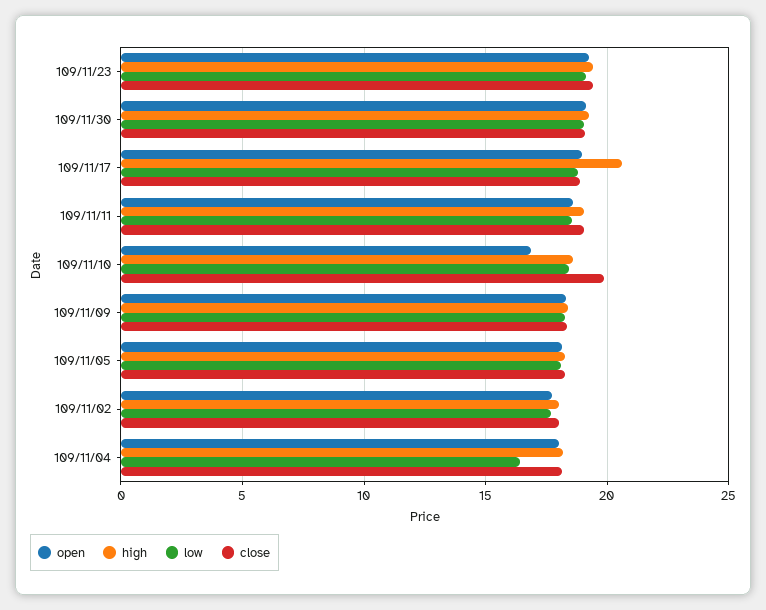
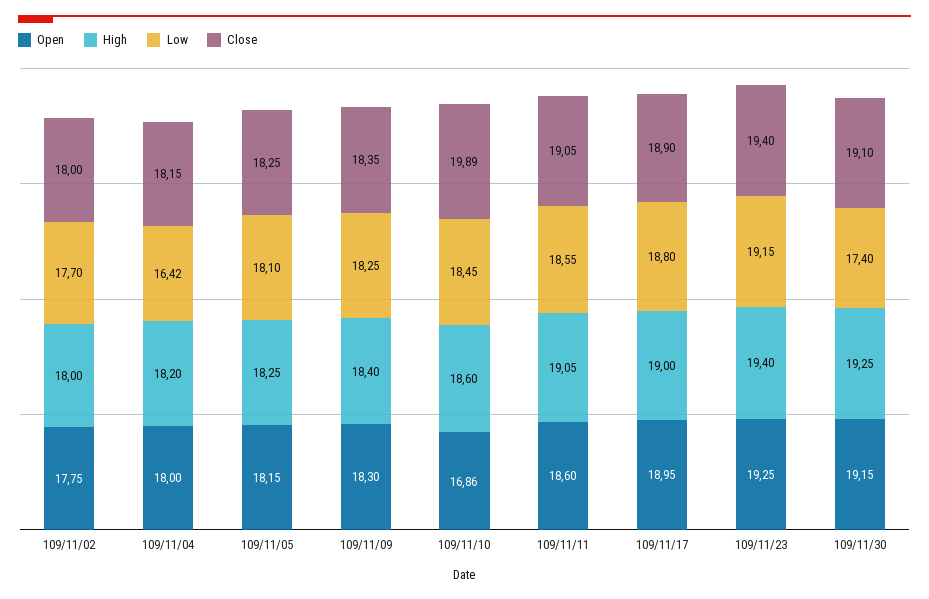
  {
    "open": {
      "109/11/23": 19.25,
      "109/11/30": 19.15,
      "109/11/17": 18.95,
      "109/11/11": 18.6,
      "109/11/10": 16.86,
      "109/11/09": 18.3,
      "109/11/05": 18.15,
      "109/11/02": 17.75,
      "109/11/04": 18
    },
    "high": {
      "109/11/23": 19.4,
      "109/11/30": 19.25,
-     "109/11/17": 20.5,
+     "109/11/17": 19,
      "109/11/11": 19.05,
      "109/11/10": 18.6,
      "109/11/09": 18.4,
      "109/11/05": 18.25,
      "109/11/02": 18,
      "109/11/04": 18.2
    },
    "low": {
      "109/11/23": 19.15,
-     "109/11/30": 19,
+     "109/11/30": 17.4,
      "109/11/17": 18.8,
      "109/11/11": 18.55,
      "109/11/10": 18.45,
      "109/11/09": 18.25,
      "109/11/05": 18.1,
      "109/11/02": 17.7,
      "109/11/04": 16.42
    },
    "close": {
      "109/11/23": 19.4,
      "109/11/30": 19.1,
      "109/11/17": 18.9,
      "109/11/11": 19.05,
      "109/11/10": 19.89,
      "109/11/09": 18.35,
      "109/11/05": 18.25,
      "109/11/02": 18,
      "109/11/04": 18.15
    }
  }

